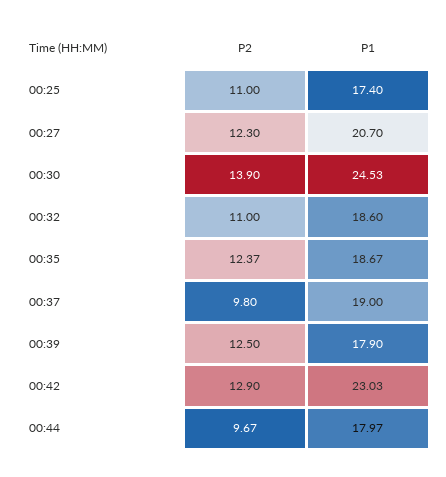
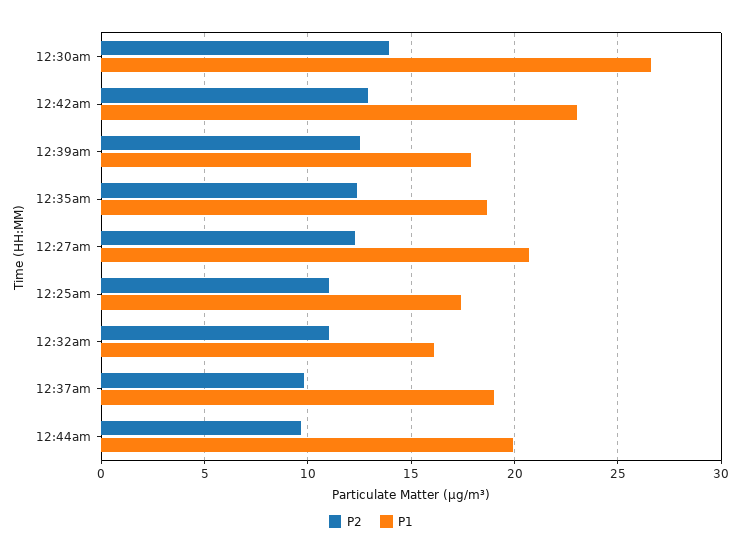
  {
    "P2": {
      "00:25": 11,
      "00:27": 12.3,
      "00:30": 13.9,
      "00:32": 11,
      "00:35": 12.37,
      "00:37": 9.8,
      "00:39": 12.5,
      "00:42": 12.9,
      "00:44": 9.67
    },
    "P1": {
      "00:25": 17.4,
      "00:27": 20.7,
-     "00:30": 24.53,
+     "00:30": 26.5,
-     "00:32": 18.6,
+     "00:32": 16,
      "00:35": 18.67,
      "00:37": 19,
      "00:39": 17.9,
      "00:42": 23.03,
-     "00:44": 17.97
+     "00:44": 20
    }
  }

